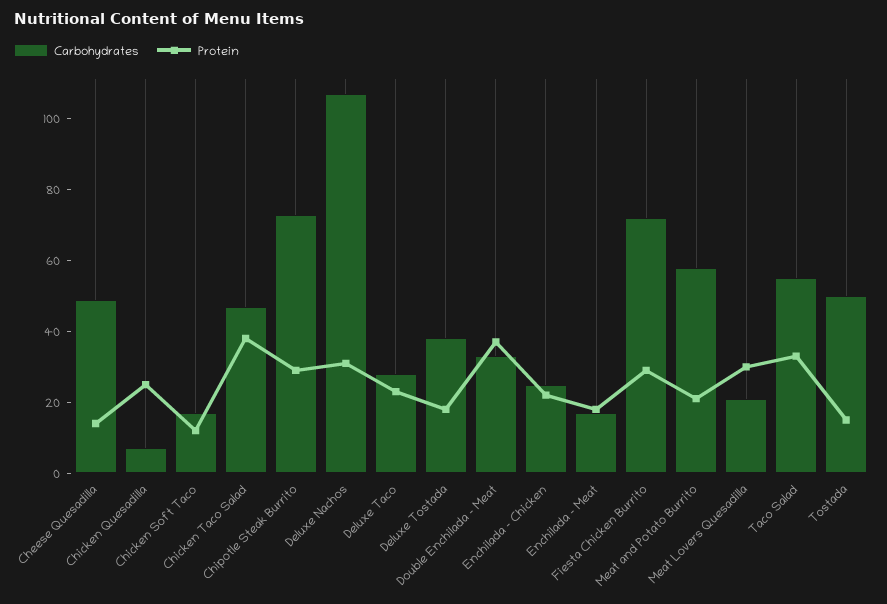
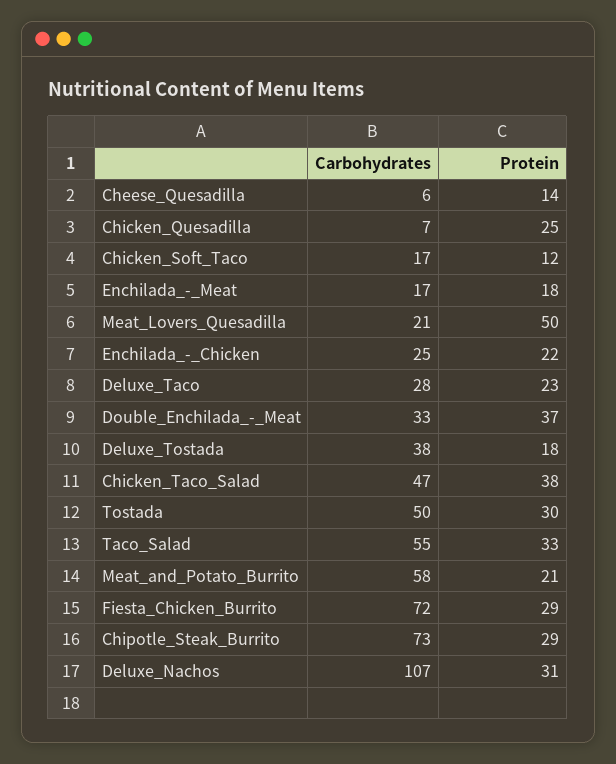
  {
    "Carbohydrates": {
-     "Cheese Quesadilla": 50,
+     "Cheese Quesadilla": 6,
      "Chicken Quesadilla": 7,
      "Chicken Soft Taco": 17,
      "Chicken Taco Salad": 47,
      "Chipotle Steak Burrito": 73,
      "Deluxe Nachos": 107,
      "Deluxe Taco": 28,
      "Deluxe Tostada": 38,
      "Double Enchilada - Meat": 33,
      "Enchilada - Chicken": 25,
      "Enchilada - Meat": 17,
      "Fiesta Chicken Burrito": 72,
      "Meat and Potato Burrito": 58,
      "Meat Lovers Quesadilla": 21,
      "Taco Salad": 55,
      "Tostada": 50
    },
    "Protein": {
      "Cheese Quesadilla": 14,
      "Chicken Quesadilla": 25,
      "Chicken Soft Taco": 12,
      "Chicken Taco Salad": 38,
      "Chipotle Steak Burrito": 29,
      "Deluxe Nachos": 31,
      "Deluxe Taco": 23,
      "Deluxe Tostada": 18,
      "Double Enchilada - Meat": 37,
      "Enchilada - Chicken": 22,
      "Enchilada - Meat": 18,
      "Fiesta Chicken Burrito": 29,
      "Meat and Potato Burrito": 21,
-     "Meat Lovers Quesadilla": 30,
+     "Meat Lovers Quesadilla": 50,
      "Taco Salad": 33,
-     "Tostada": 15
+     "Tostada": 30
    }
  }

